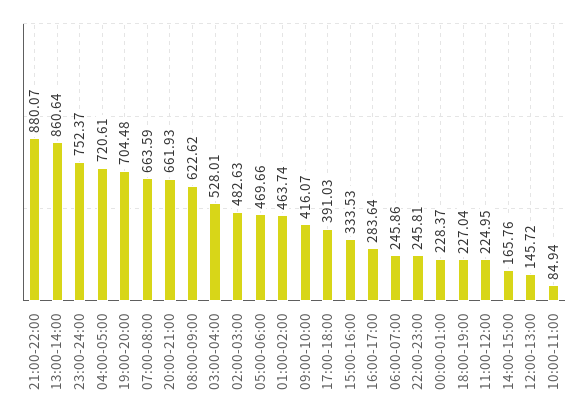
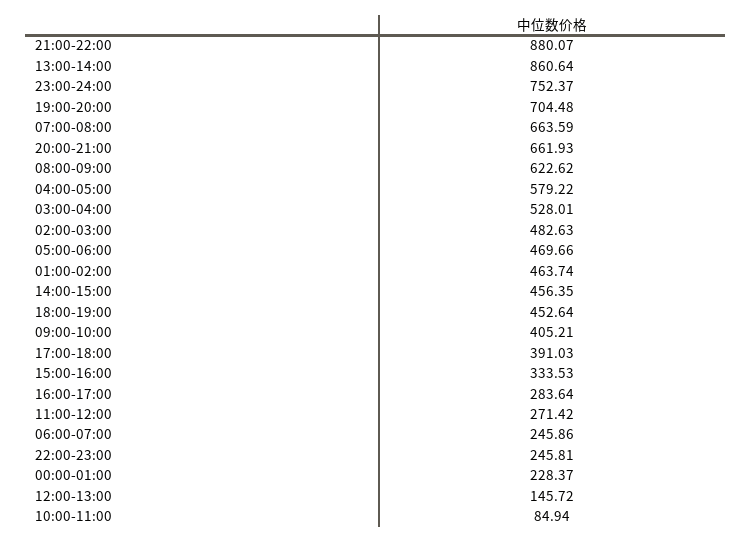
  {
    "21:00-22:00": 880.07,
    "13:00-14:00": 860.64,
    "23:00-24:00": 752.37,
-   "04:00-05:00": 720.61,
+   "04:00-05:00": 579.22,
    "19:00-20:00": 704.48,
    "07:00-08:00": 663.59,
    "20:00-21:00": 661.93,
    "08:00-09:00": 622.62,
    "03:00-04:00": 528.01,
    "02:00-03:00": 482.63,
    "05:00-06:00": 469.66,
    "01:00-02:00": 463.74,
-   "09:00-10:00": 416.07,
+   "09:00-10:00": 405.21,
    "17:00-18:00": 391.03,
    "15:00-16:00": 333.53,
    "16:00-17:00": 283.64,
    "06:00-07:00": 245.86,
    "22:00-23:00": 245.81,
    "00:00-01:00": 228.37,
-   "18:00-19:00": 227.04,
+   "18:00-19:00": 452.64,
-   "11:00-12:00": 224.95,
+   "11:00-12:00": 271.42,
-   "14:00-15:00": 165.76,
+   "14:00-15:00": 456.35,
    "12:00-13:00": 145.72,
    "10:00-11:00": 84.94
  }

